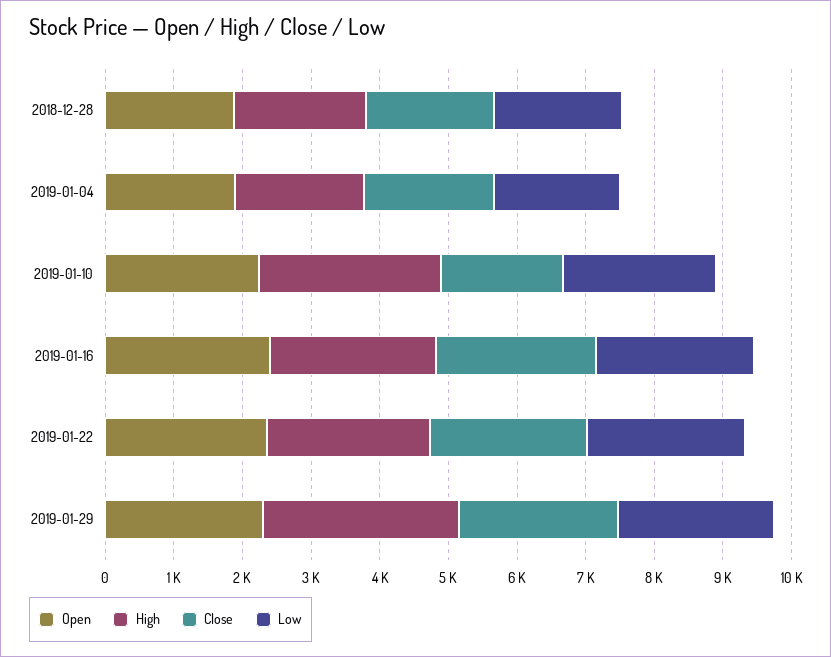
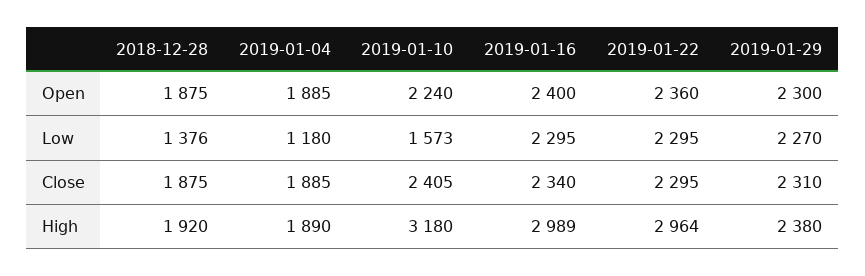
  {
    "Open": {
      "2018-12-28": 1875,
      "2019-01-04": 1885,
      "2019-01-10": 2240,
      "2019-01-16": 2400,
      "2019-01-22": 2360,
      "2019-01-29": 2300
    },
    "High": {
      "2018-12-28": 1920,
      "2019-01-04": 1890,
-     "2019-01-10": 2600,
+     "2019-01-10": 3180,
-     "2019-01-16": 2400,
+     "2019-01-16": 2989,
-     "2019-01-22": 2400,
+     "2019-01-22": 2964,
-     "2019-01-29": 2800
+     "2019-01-29": 2380
    },
    "Close": {
      "2018-12-28": 1875,
      "2019-01-04": 1885,
-     "2019-01-10": 1800,
+     "2019-01-10": 2405,
      "2019-01-16": 2340,
      "2019-01-22": 2295,
      "2019-01-29": 2310
    },
    "Low": {
-     "2018-12-28": 1800,
+     "2018-12-28": 1376,
-     "2019-01-04": 1800,
+     "2019-01-04": 1180,
-     "2019-01-10": 2200,
+     "2019-01-10": 1573,
      "2019-01-16": 2295,
      "2019-01-22": 2295,
      "2019-01-29": 2270
    }
  }

